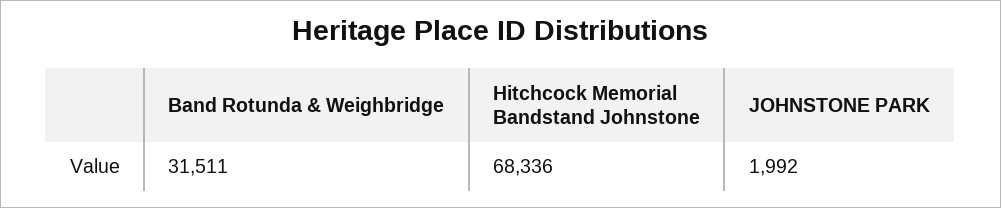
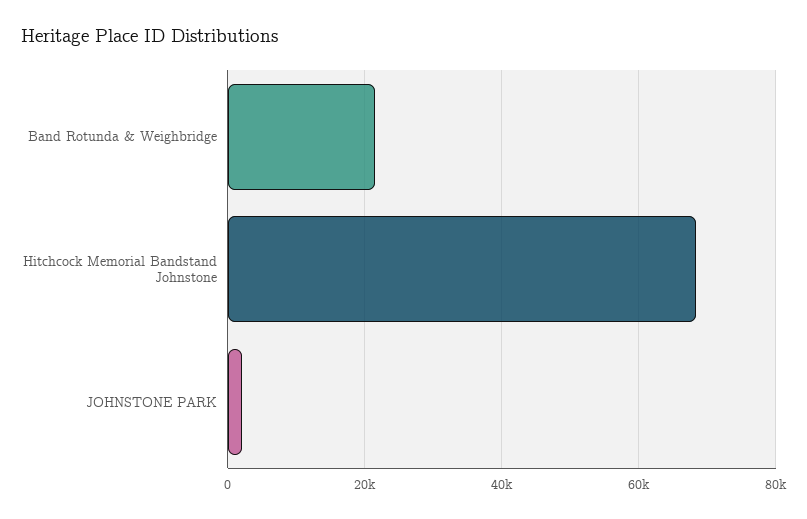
  {
-   "Band Rotunda & Weighbridge": 31511,
+   "Band Rotunda & Weighbridge": 22000,
    "Hitchcock Memorial Bandstand Johnstone": 68336,
    "JOHNSTONE PARK": 1992
  }

